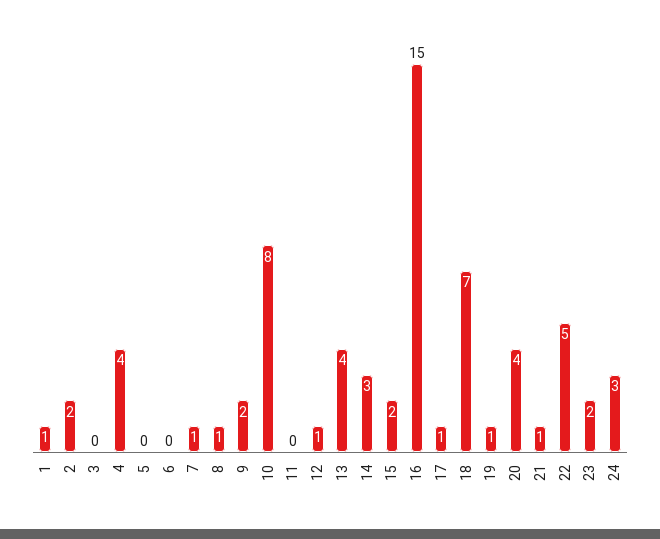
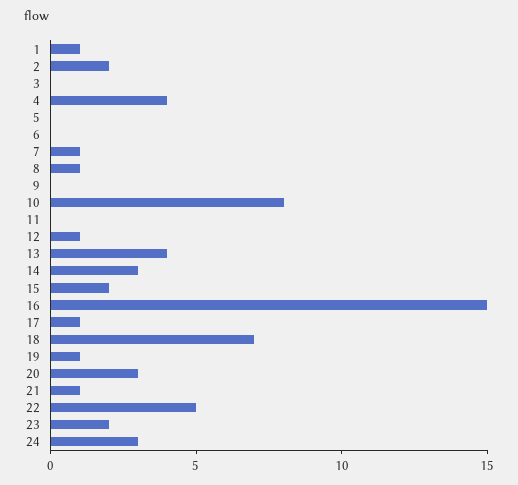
  {
    "1": 1,
    "2": 2,
    "3": 0,
    "4": 4,
    "5": 0,
    "6": 0,
    "7": 1,
    "8": 1,
-   "9": 2,
+   "9": 0,
    "10": 8,
    "11": 0,
    "12": 1,
    "13": 4,
    "14": 3,
    "15": 2,
    "16": 15,
    "17": 1,
    "18": 7,
    "19": 1,
-   "20": 4,
+   "20": 3,
    "21": 1,
    "22": 5,
    "23": 2,
    "24": 3
  }

